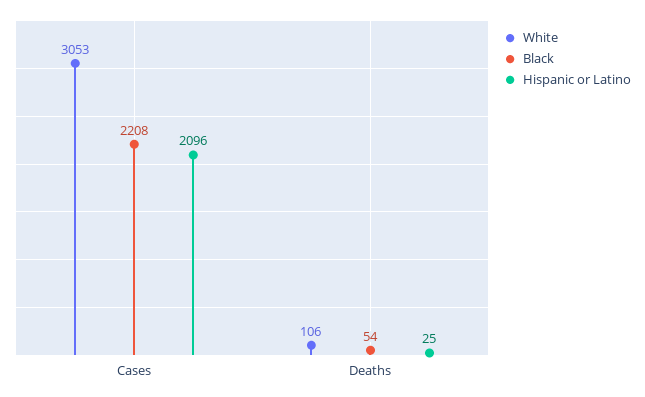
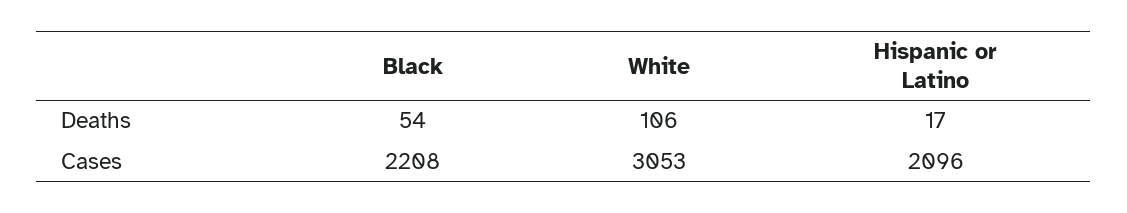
  {
    "White": {
      "Cases": 3053,
      "Deaths": 106
    },
    "Black": {
      "Cases": 2208,
      "Deaths": 54
    },
    "Hispanic or Latino": {
      "Cases": 2096,
-     "Deaths": 25
+     "Deaths": 17
    }
  }

